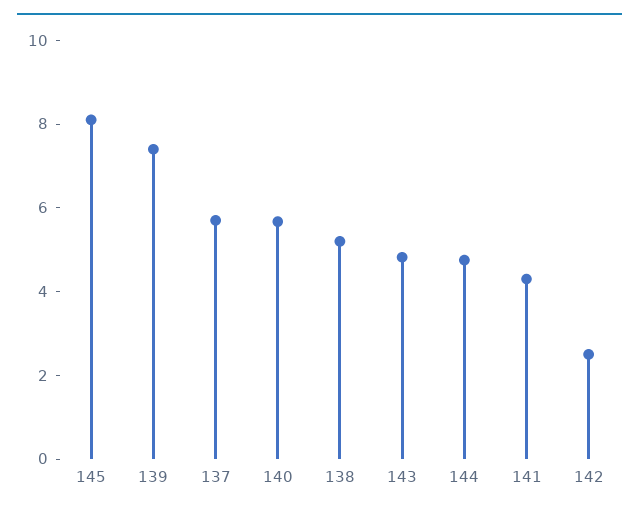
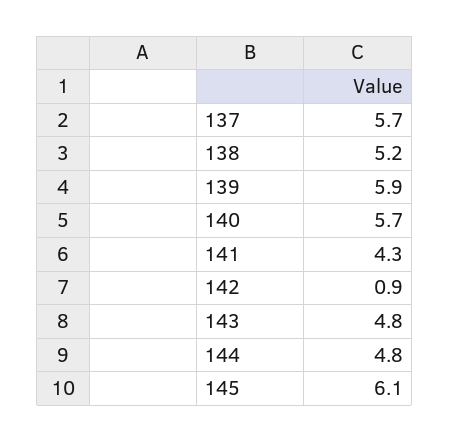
  {
-   "145": 8,
+   "145": 6.1,
-   "139": 7.5,
+   "139": 5.9,
    "137": 5.7,
    "140": 5.7,
    "138": 5.2,
    "143": 4.8,
    "144": 4.8,
    "141": 4.3,
-   "142": 2.5
+   "142": 0.9
  }

